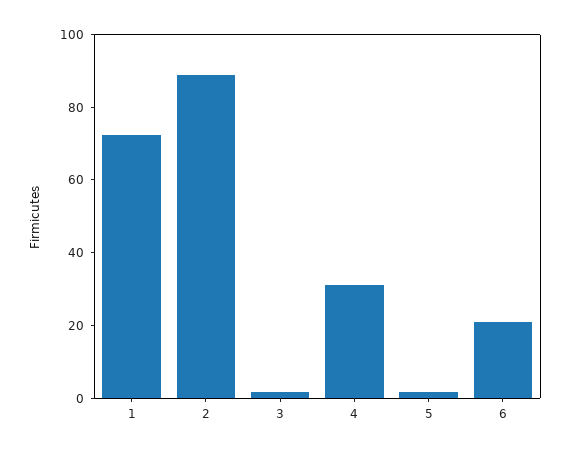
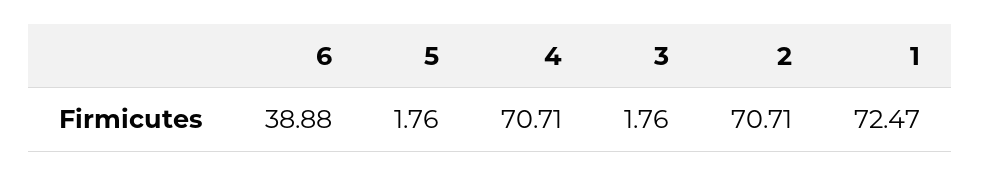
  {
    "1": 72.47,
-   "2": 90,
+   "2": 70.71,
    "3": 1.76,
-   "4": 30,
+   "4": 70.71,
    "5": 1.76,
-   "6": 20
+   "6": 38.88
  }

